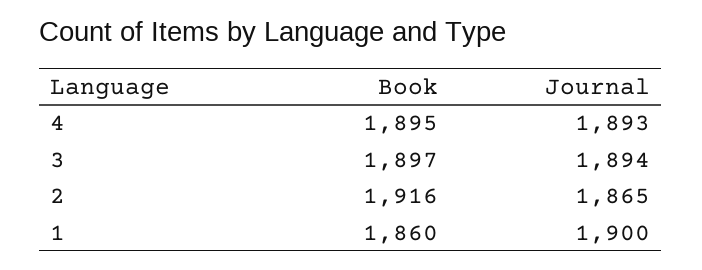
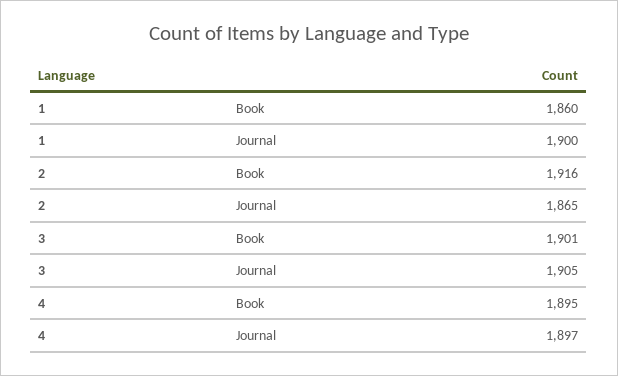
  {
    "Book": {
      "4": 1895,
-     "3": 1897,
+     "3": 1901,
      "2": 1916,
      "1": 1860
    },
    "Journal": {
-     "4": 1893,
+     "4": 1897,
-     "3": 1894,
+     "3": 1905,
      "2": 1865,
      "1": 1900
    }
  }

